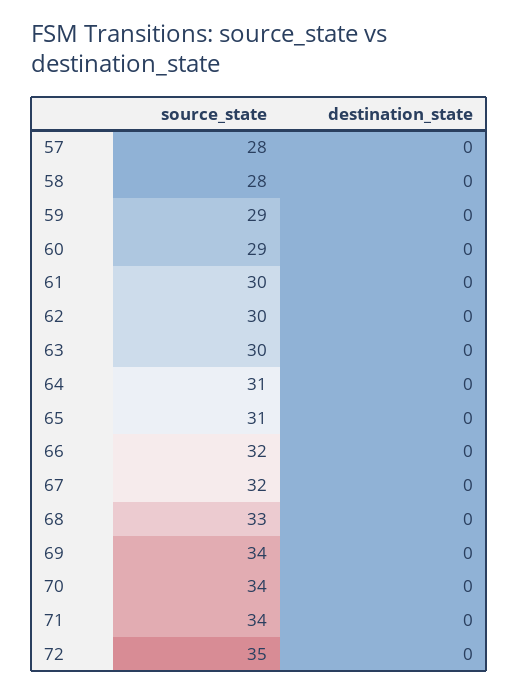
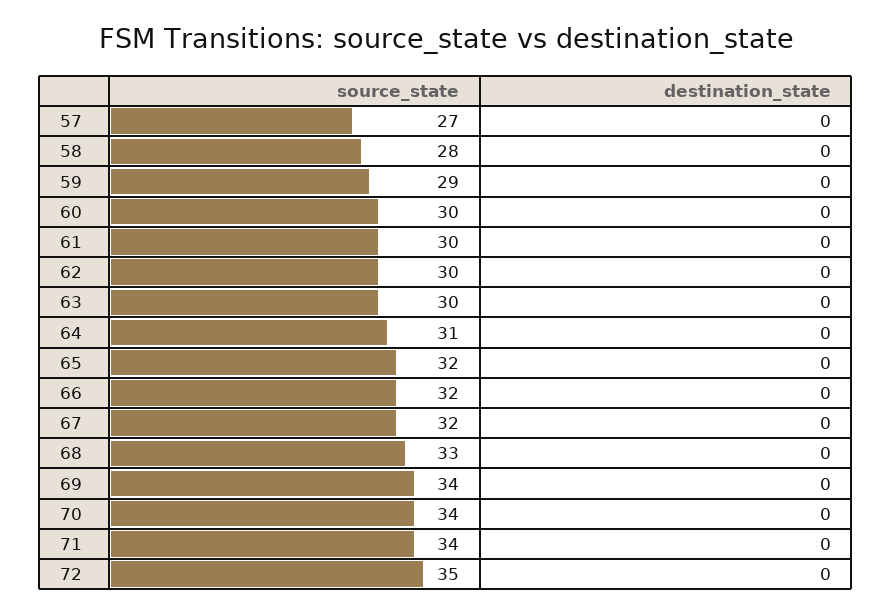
  {
    "source_state": {
-     "57": 28,
+     "57": 27,
      "58": 28,
      "59": 29,
-     "60": 29,
+     "60": 30,
      "61": 30,
      "62": 30,
      "63": 30,
      "64": 31,
-     "65": 31,
+     "65": 32,
      "66": 32,
      "67": 32,
      "68": 33,
      "69": 34,
      "70": 34,
      "71": 34,
      "72": 35
    },
    "destination_state": {
      "57": 0,
      "58": 0,
      "59": 0,
      "60": 0,
      "61": 0,
      "62": 0,
      "63": 0,
      "64": 0,
      "65": 0,
      "66": 0,
      "67": 0,
      "68": 0,
      "69": 0,
      "70": 0,
      "71": 0,
      "72": 0
    }
  }

